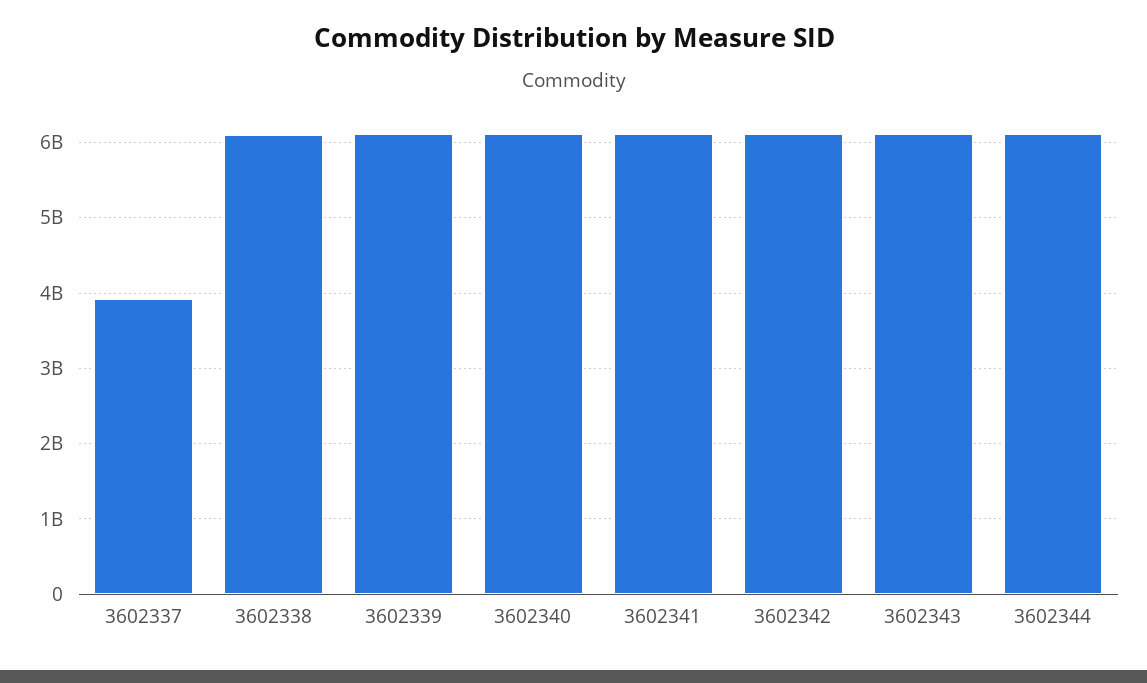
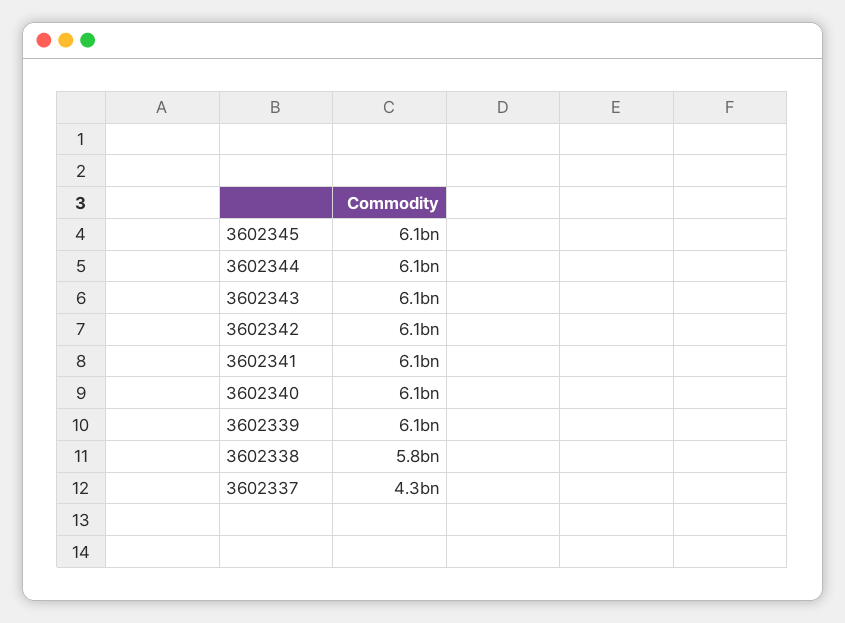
  {
-   "3602337": 3900000000,
+   "3602337": 4300000000,
-   "3602338": 6100000000,
+   "3602338": 5800000000,
    "3602339": 6100000000,
    "3602340": 6100000000,
    "3602341": 6100000000,
    "3602342": 6100000000,
    "3602343": 6100000000,
-   "3602344": 6100000000
+   "3602344": 6100000000,
+   "3602345": 6100000000
  }

